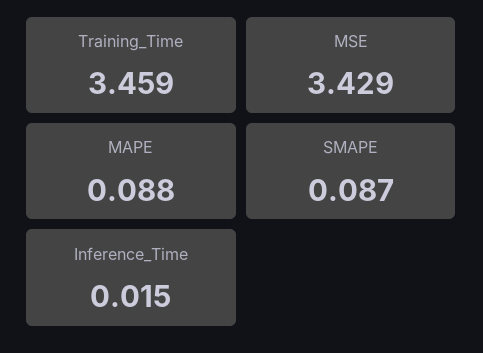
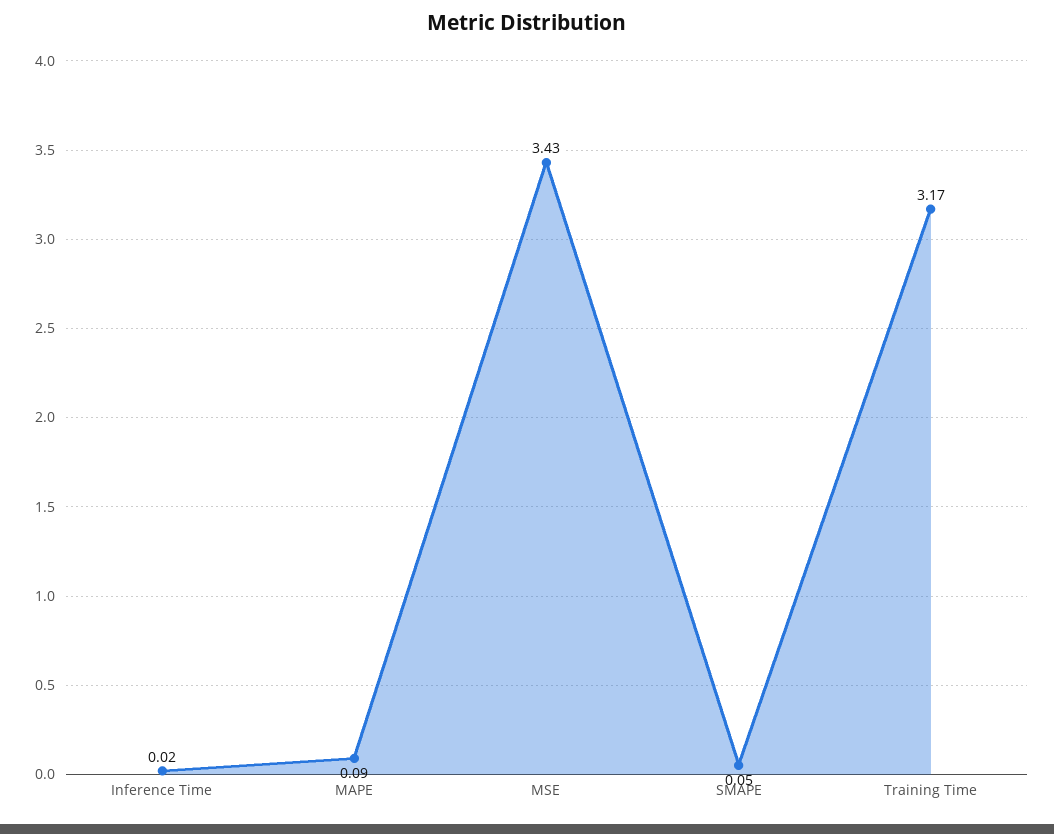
  {
-   "Training_Time": 3.459,
+   "Training_Time": 3.17,
    "MSE": 3.429,
    "MAPE": 0.088,
-   "SMAPE": 0.087,
+   "SMAPE": 0.05,
    "Inference_Time": 0.015
  }

